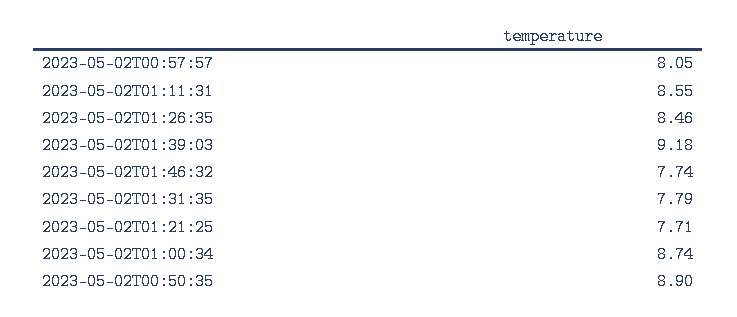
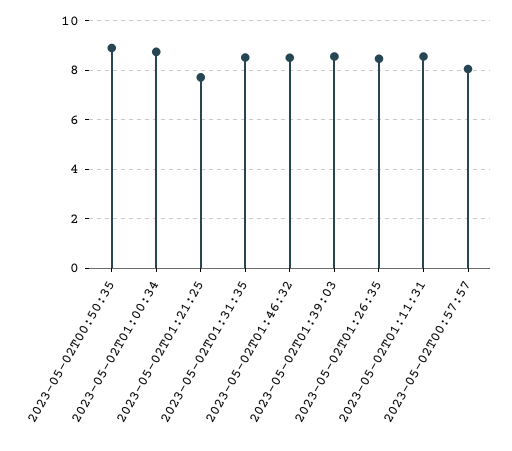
  {
    "2023-05-02T00:57:57": 8.05,
    "2023-05-02T01:11:31": 8.55,
    "2023-05-02T01:26:35": 8.46,
-   "2023-05-02T01:39:03": 9.18,
+   "2023-05-02T01:39:03": 8.5,
-   "2023-05-02T01:46:32": 7.74,
+   "2023-05-02T01:46:32": 8.5,
-   "2023-05-02T01:31:35": 7.79,
+   "2023-05-02T01:31:35": 8.5,
    "2023-05-02T01:21:25": 7.71,
    "2023-05-02T01:00:34": 8.74,
    "2023-05-02T00:50:35": 8.9
  }

